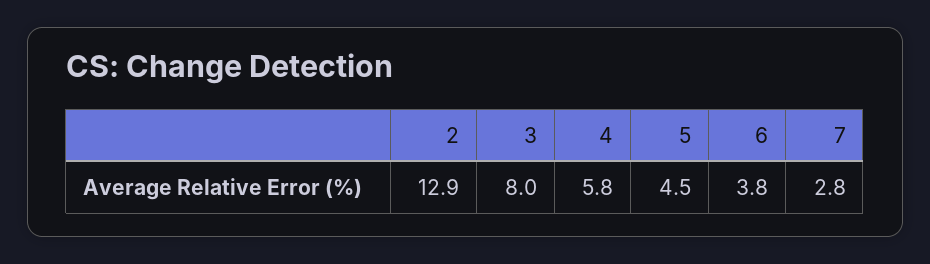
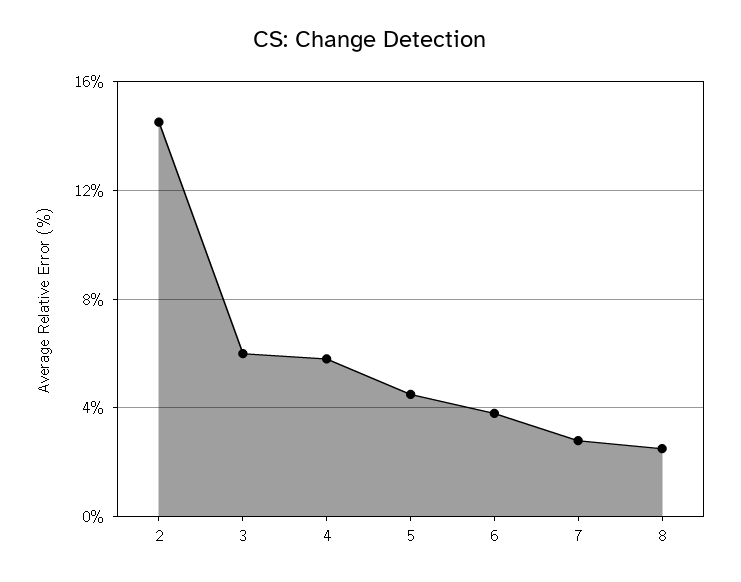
  {
-   "2": 12.9,
+   "2": 14.5,
-   "3": 8,
+   "3": 6,
    "4": 5.8,
    "5": 4.5,
    "6": 3.8,
-   "7": 2.8
+   "7": 2.8,
+   "8": 2.5
  }

